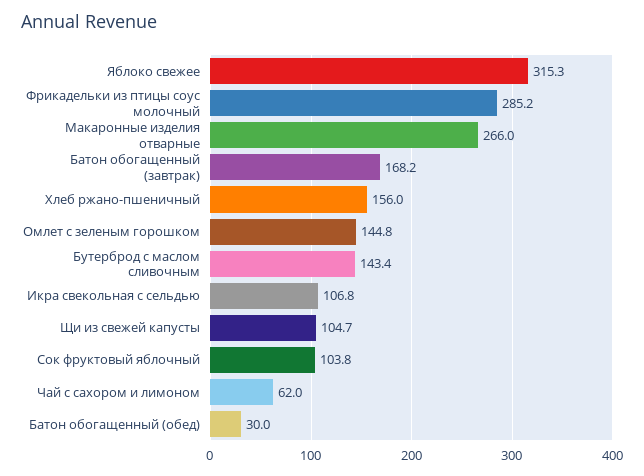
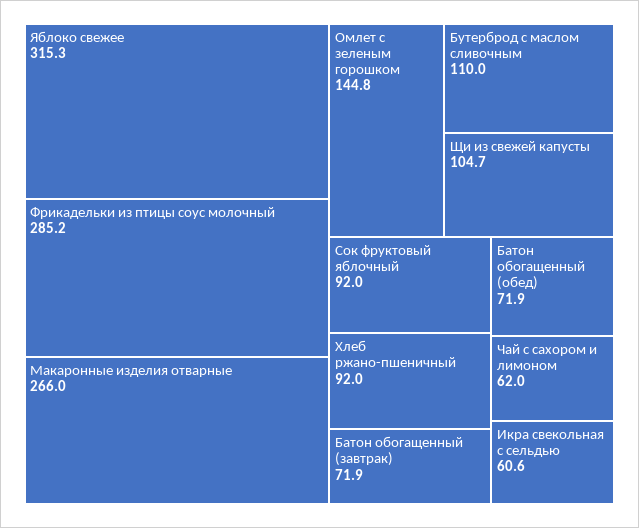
  {
    "Яблоко свежее": 315.3,
    "Фрикадельки из птицы соус молочный": 285.2,
    "Макаронные изделия отварные": 266,
-   "Батон обогащенный (завтрак)": 168.2,
+   "Батон обогащенный (завтрак)": 71.9,
-   "Хлеб ржано-пшеничный": 156,
+   "Хлеб ржано-пшеничный": 92,
    "Омлет с зеленым горошком": 144.8,
-   "Бутерброд с маслом сливочным": 143.4,
+   "Бутерброд с маслом сливочным": 110,
-   "Икра свекольная с сельдью": 106.8,
+   "Икра свекольная с сельдью": 60.6,
    "Щи из свежей капусты": 104.7,
-   "Сок фруктовый яблочный": 103.8,
+   "Сок фруктовый яблочный": 92,
    "Чай с сахором и лимоном": 62,
-   "Батон обогащенный (обед)": 30
+   "Батон обогащенный (обед)": 71.9
  }

